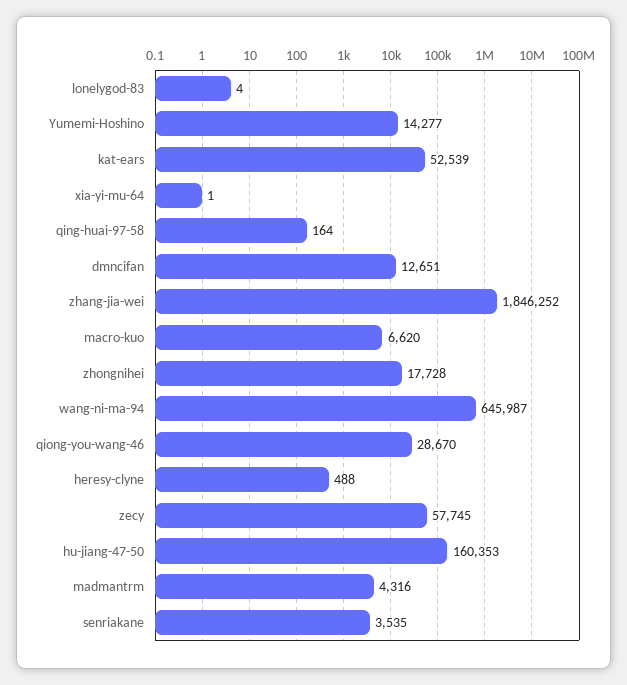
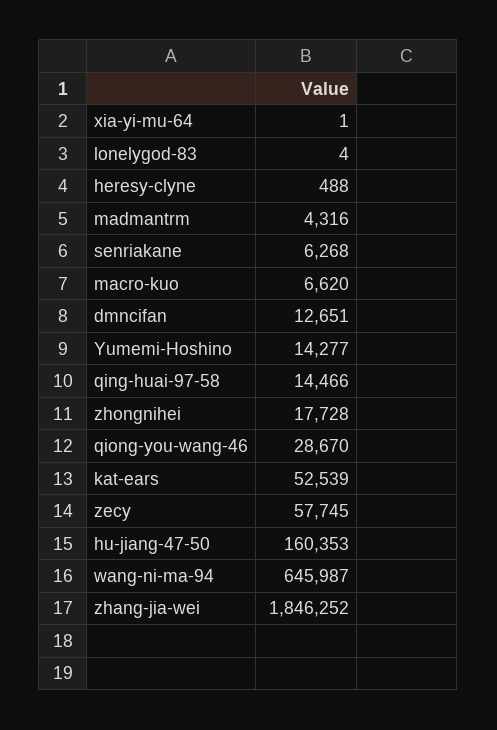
  {
    "lonelygod-83": 4,
    "Yumemi-Hoshino": 14277,
    "kat-ears": 52539,
    "xia-yi-mu-64": 1,
-   "qing-huai-97-58": 164,
+   "qing-huai-97-58": 14466,
    "dmncifan": 12651,
    "zhang-jia-wei": 1846252,
    "macro-kuo": 6620,
    "zhongnihei": 17728,
    "wang-ni-ma-94": 645987,
    "qiong-you-wang-46": 28670,
    "heresy-clyne": 488,
    "zecy": 57745,
    "hu-jiang-47-50": 160353,
    "madmantrm": 4316,
-   "senriakane": 3535
+   "senriakane": 6268
  }

